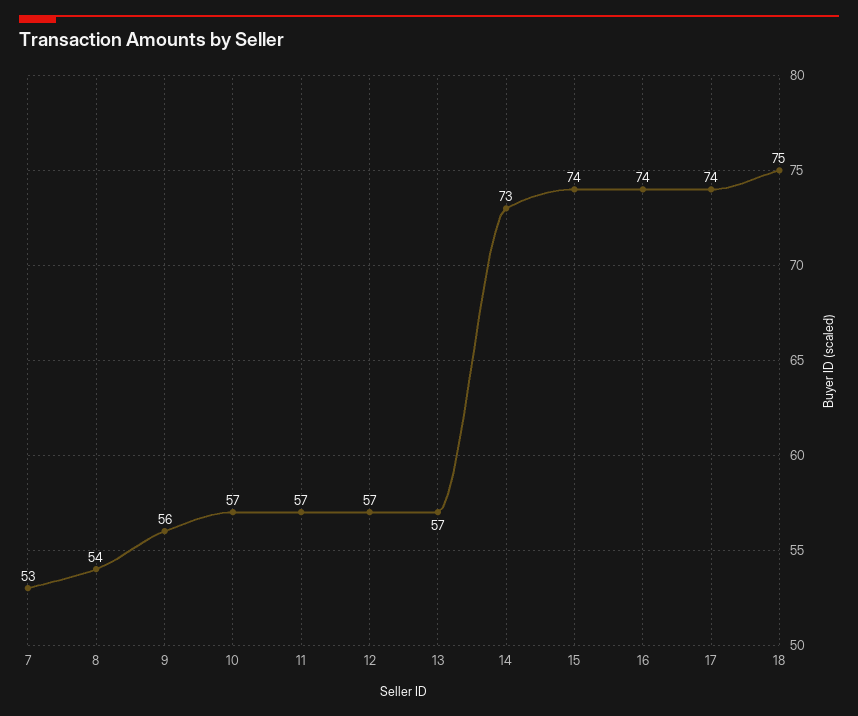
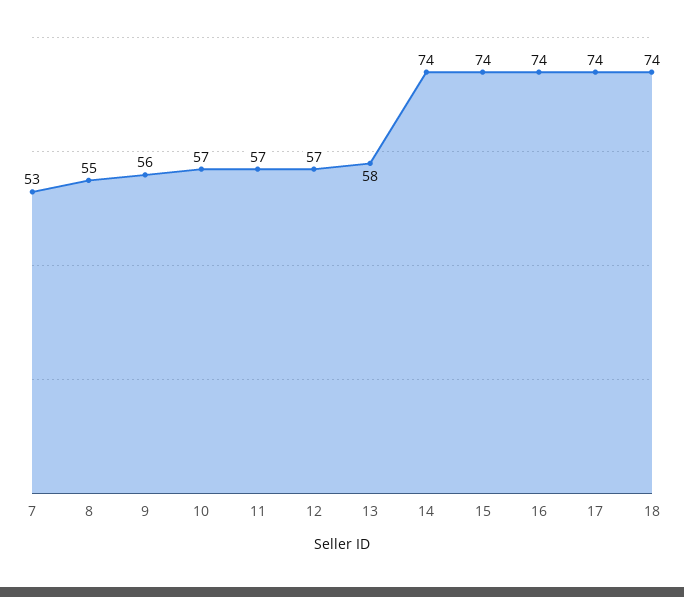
  {
    "7": 53,
-   "8": 54,
+   "8": 55,
    "9": 56,
    "10": 57,
    "11": 57,
    "12": 57,
-   "13": 57,
+   "13": 58,
-   "14": 73,
+   "14": 74,
    "15": 74,
    "16": 74,
    "17": 74,
-   "18": 75
+   "18": 74
  }

